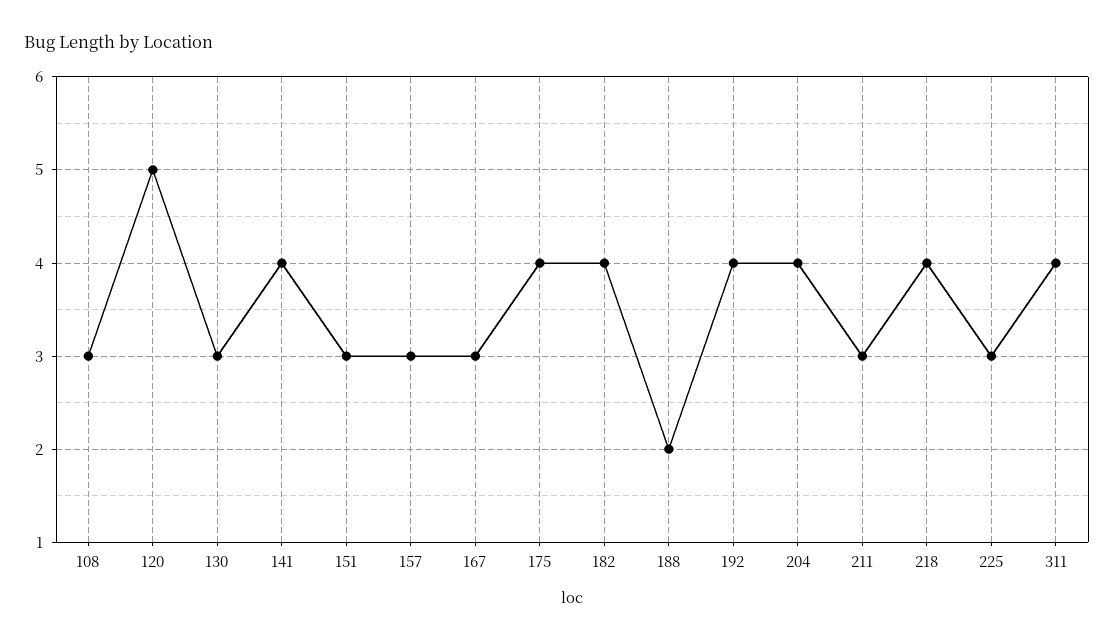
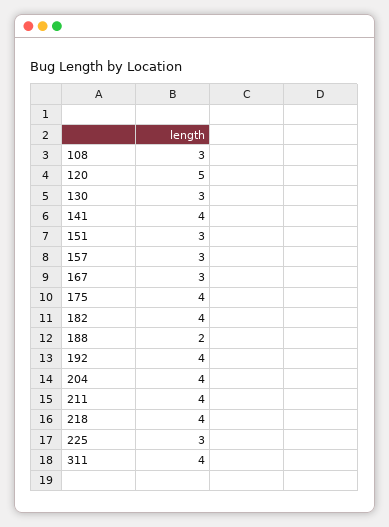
  {
    "108": 3,
    "120": 5,
    "130": 3,
    "141": 4,
    "151": 3,
    "157": 3,
    "167": 3,
    "175": 4,
    "182": 4,
    "188": 2,
    "192": 4,
    "204": 4,
-   "211": 3,
+   "211": 4,
    "218": 4,
    "225": 3,
    "311": 4
  }

